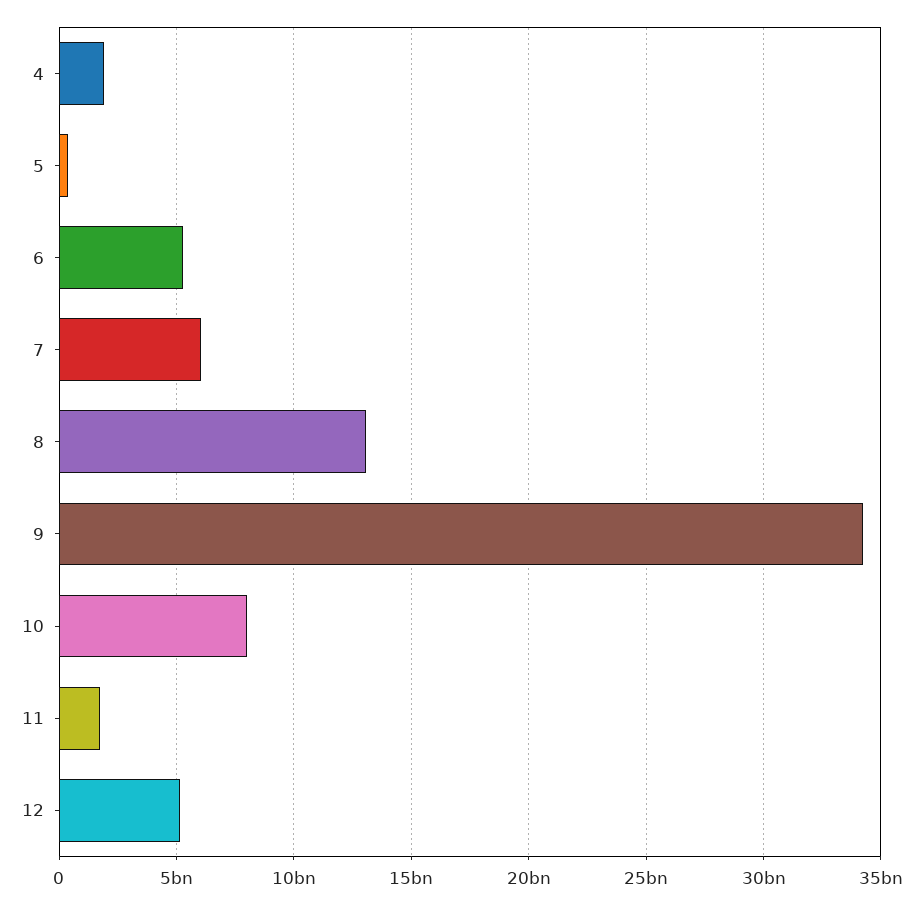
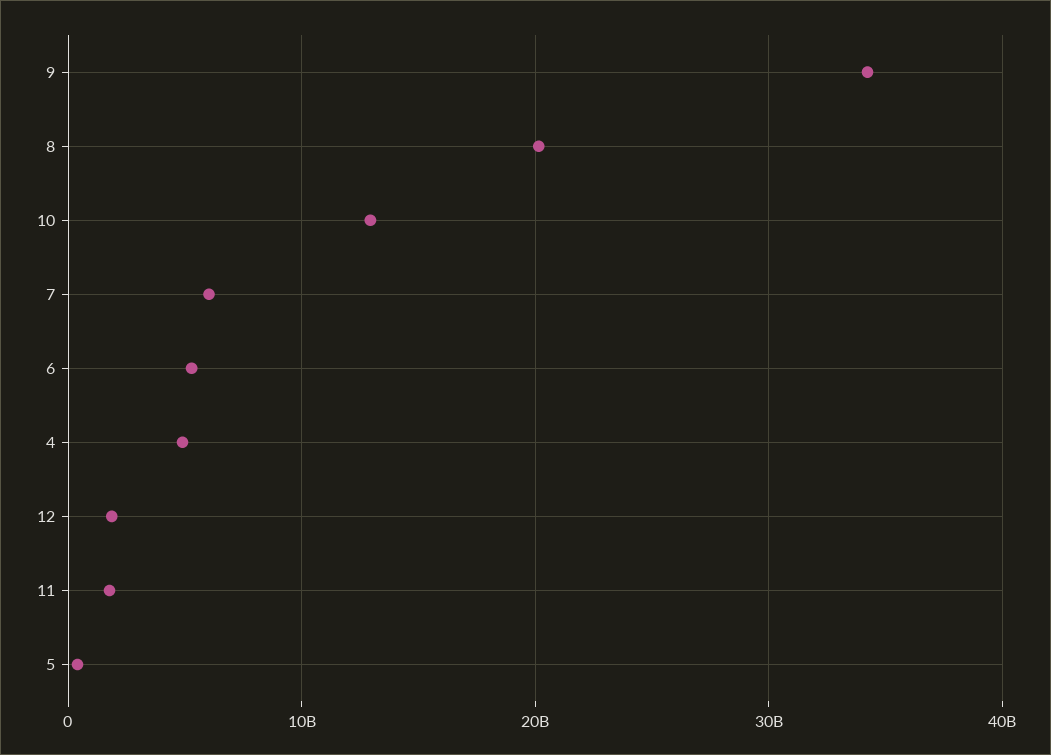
  {
-   "4": 2000000000,
+   "4": 5000000000,
    "5": 500000000,
    "6": 5500000000,
    "7": 6000000000,
-   "8": 13000000000,
+   "8": 20000000000,
    "9": 34000000000,
-   "10": 8000000000,
+   "10": 13000000000,
    "11": 2000000000,
-   "12": 5000000000
+   "12": 2000000000
  }

